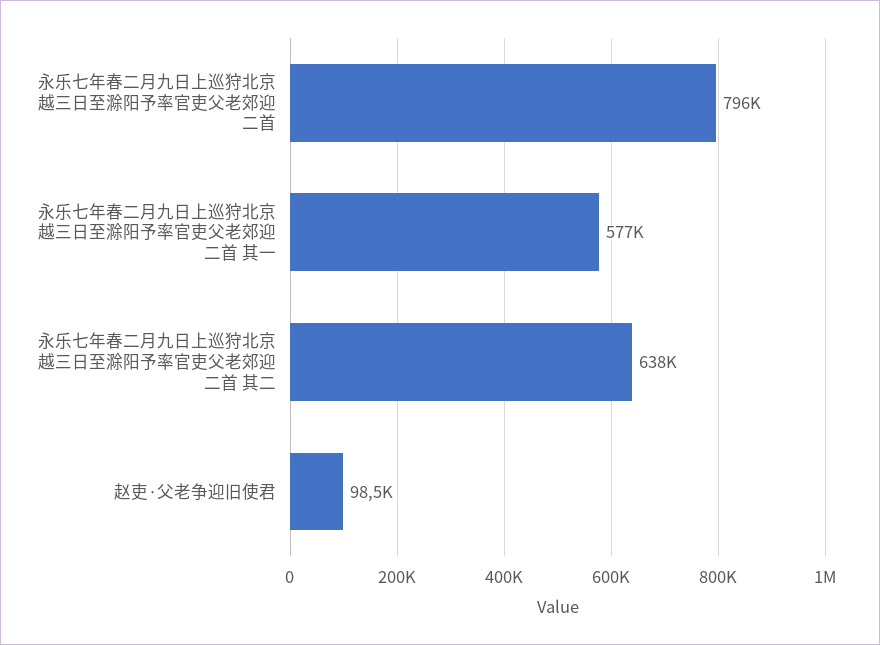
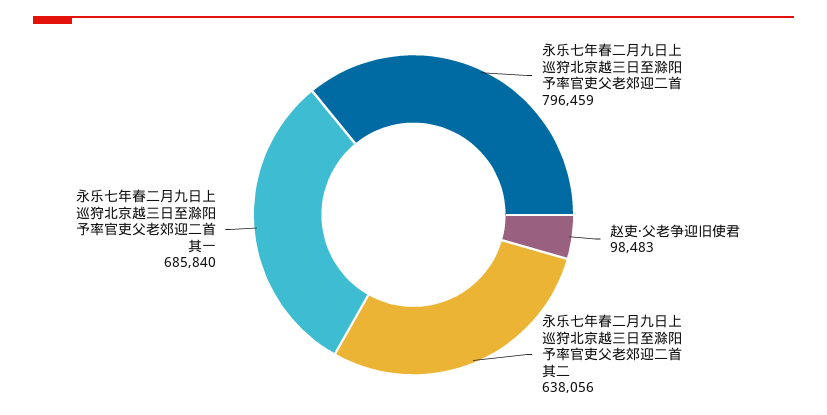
  {
    "永乐七年春二月九日上巡狩北京越三日至滁阳予率官吏父老郊迎二首": 796459,
-   "永乐七年春二月九日上巡狩北京越三日至滁阳予率官吏父老郊迎二首 其一": 577000,
+   "永乐七年春二月九日上巡狩北京越三日至滁阳予率官吏父老郊迎二首 其一": 685840,
    "永乐七年春二月九日上巡狩北京越三日至滁阳予率官吏父老郊迎二首 其二": 638056,
    "赵吏·父老争迎旧使君": 98483
  }

